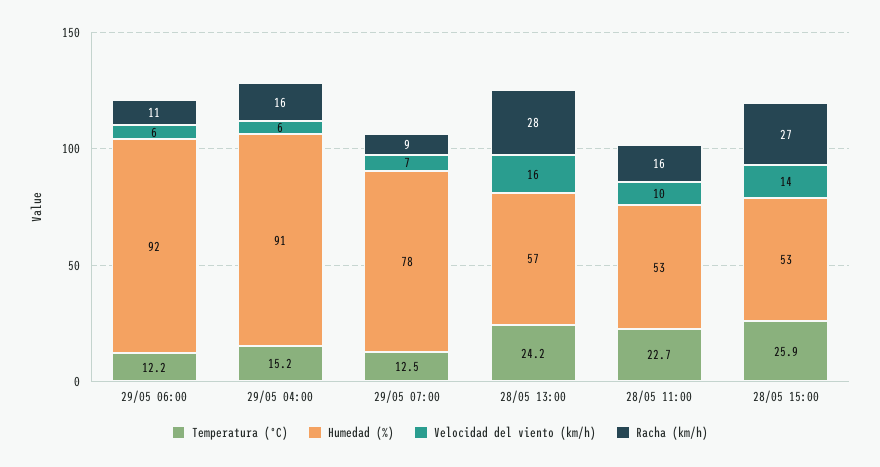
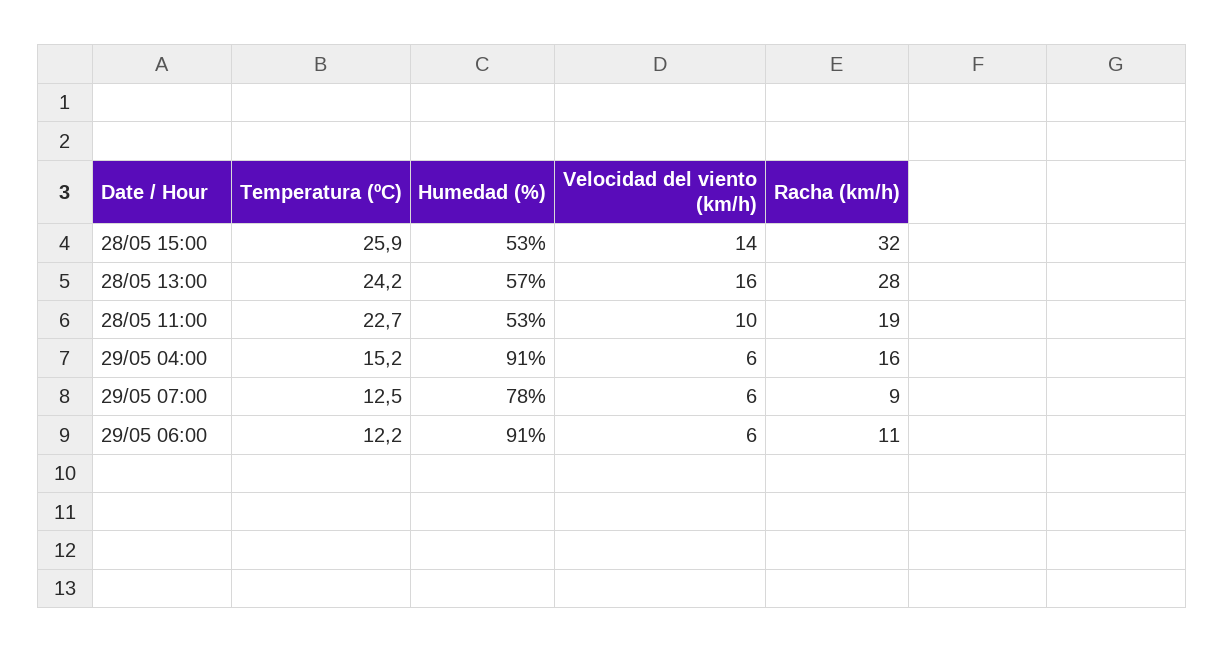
  {
    "Temperatura (ºC)": {
      "29/05 06:00": 12.2,
      "29/05 04:00": 15.2,
      "29/05 07:00": 12.5,
      "28/05 13:00": 24.2,
      "28/05 11:00": 22.7,
      "28/05 15:00": 25.9
    },
    "Humedad (%)": {
-     "29/05 06:00": 92,
+     "29/05 06:00": 91,
      "29/05 04:00": 91,
      "29/05 07:00": 78,
      "28/05 13:00": 57,
      "28/05 11:00": 53,
      "28/05 15:00": 53
    },
    "Velocidad del viento (km/h)": {
      "29/05 06:00": 6,
      "29/05 04:00": 6,
-     "29/05 07:00": 7,
+     "29/05 07:00": 6,
      "28/05 13:00": 16,
      "28/05 11:00": 10,
      "28/05 15:00": 14
    },
    "Racha (km/h)": {
      "29/05 06:00": 11,
      "29/05 04:00": 16,
      "29/05 07:00": 9,
      "28/05 13:00": 28,
-     "28/05 11:00": 16,
+     "28/05 11:00": 19,
-     "28/05 15:00": 27
+     "28/05 15:00": 32
    }
  }

